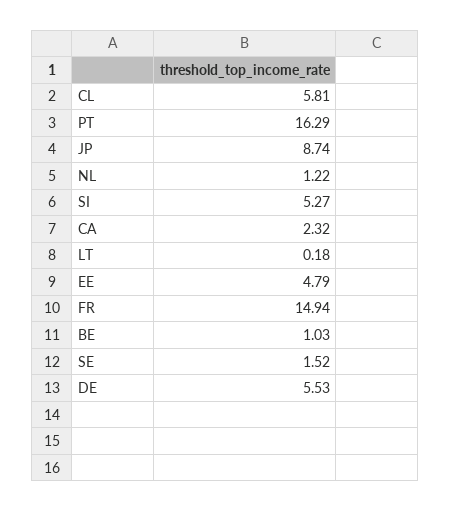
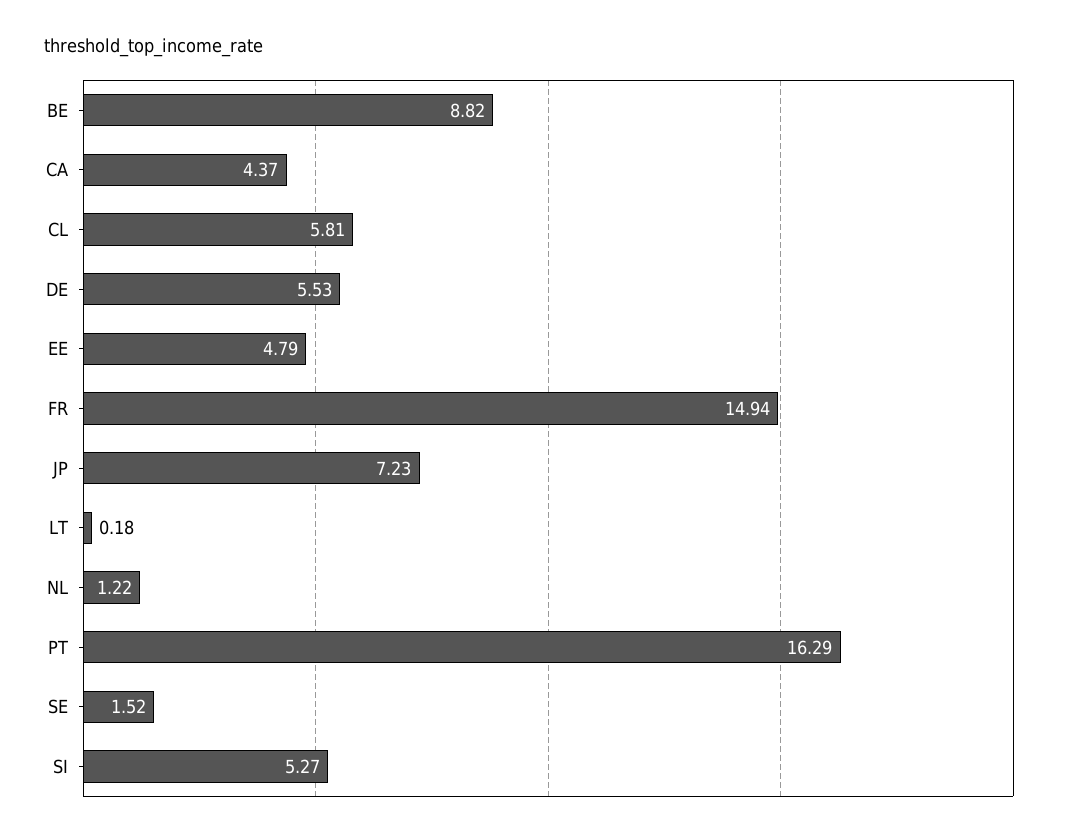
  {
    "CL": 5.81,
    "PT": 16.29,
-   "JP": 8.74,
+   "JP": 7.23,
    "NL": 1.22,
    "SI": 5.27,
-   "CA": 2.32,
+   "CA": 4.37,
    "LT": 0.18,
    "EE": 4.79,
    "FR": 14.94,
-   "BE": 1.03,
+   "BE": 8.82,
    "SE": 1.52,
    "DE": 5.53
  }

